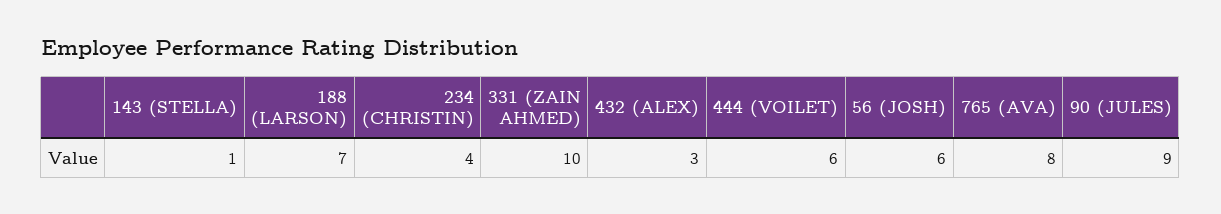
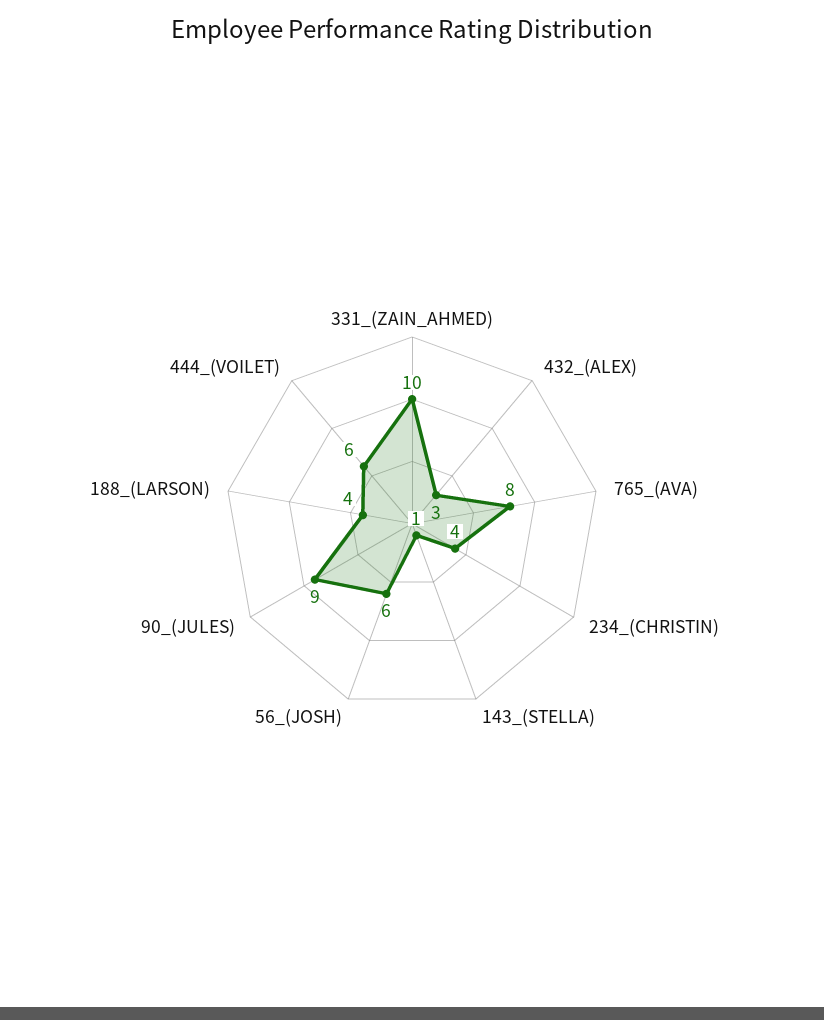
  {
    "143 (STELLA)": 1,
-   "188 (LARSON)": 7,
+   "188 (LARSON)": 4,
    "234 (CHRISTIN)": 4,
    "331 (ZAIN AHMED)": 10,
    "432 (ALEX)": 3,
    "444 (VOILET)": 6,
    "56 (JOSH)": 6,
    "765 (AVA)": 8,
    "90 (JULES)": 9
  }

